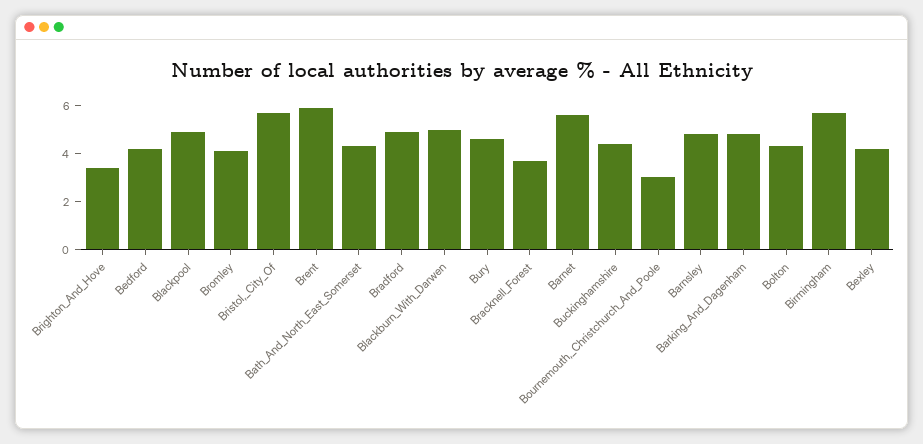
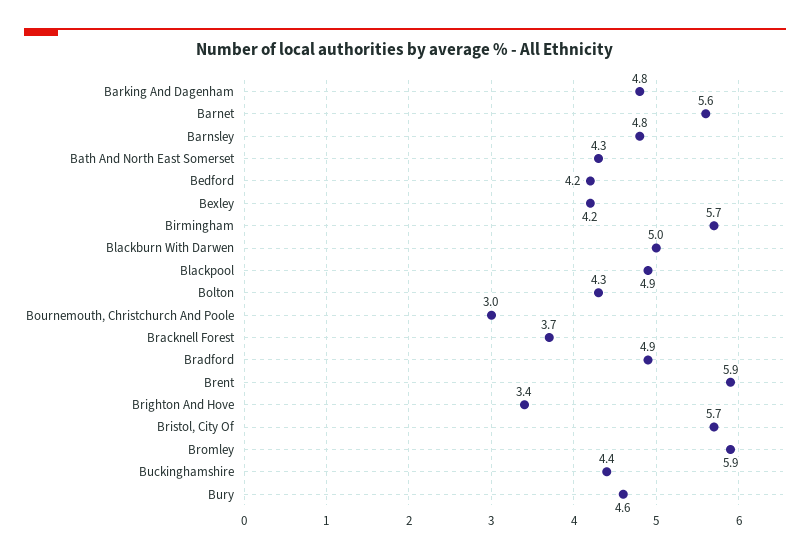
  {
    "Brighton_And_Hove": 3.4,
    "Bedford": 4.2,
    "Blackpool": 4.9,
-   "Bromley": 4,
+   "Bromley": 5.9,
    "Bristol,_City_Of": 5.7,
    "Brent": 5.9,
    "Bath_And_North_East_Somerset": 4.3,
    "Bradford": 4.9,
    "Blackburn_With_Darwen": 5,
    "Bury": 4.6,
    "Bracknell_Forest": 3.7,
    "Barnet": 5.6,
    "Buckinghamshire": 4.4,
    "Bournemouth,_Christchurch_And_Poole": 3,
    "Barnsley": 4.8,
    "Barking_And_Dagenham": 4.8,
    "Bolton": 4.3,
    "Birmingham": 5.7,
    "Bexley": 4.2
  }

